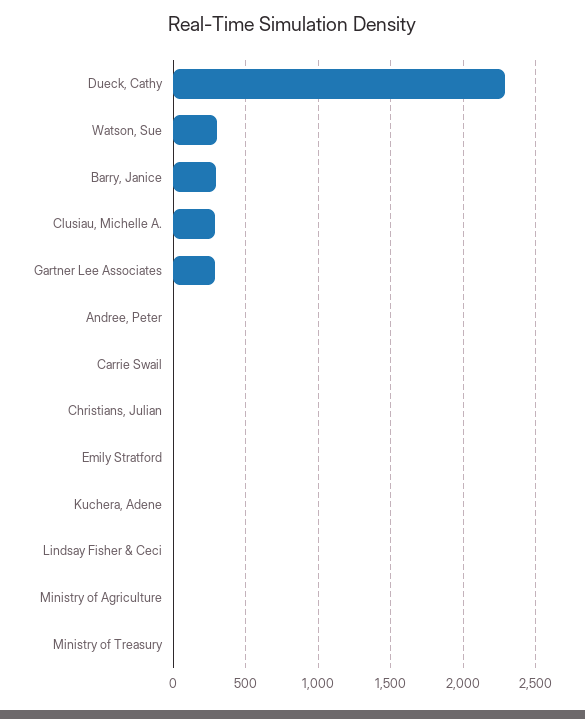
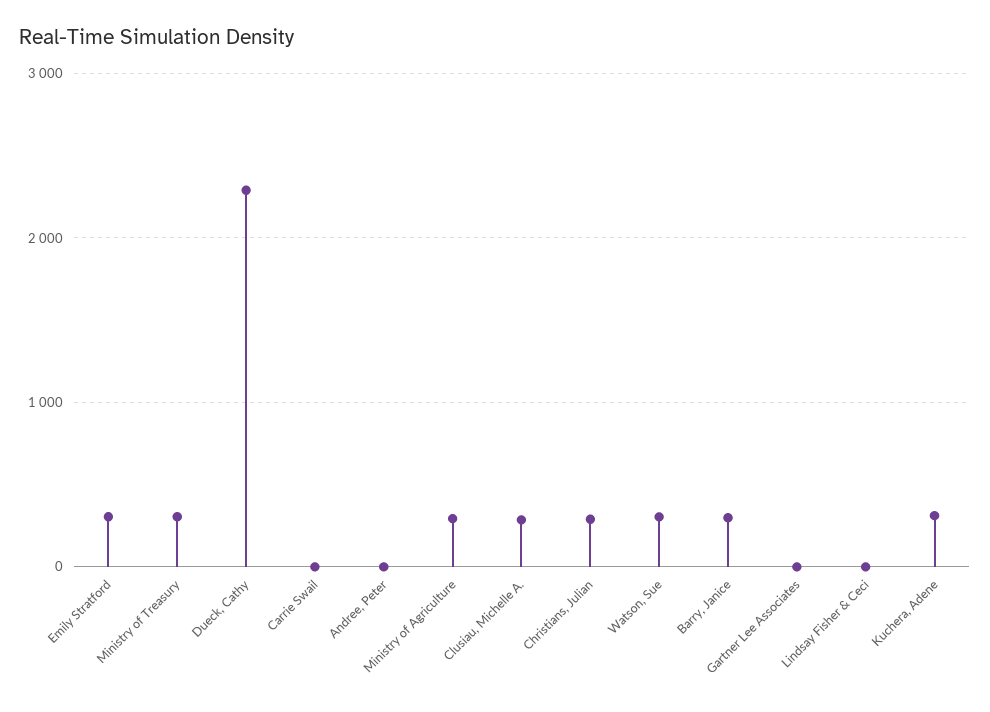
  {
    "Dueck, Cathy": 2300,
    "Watson, Sue": 300,
    "Barry, Janice": 300,
    "Clusiau, Michelle A.": 300,
-   "Gartner Lee Associates": 300,
+   "Gartner Lee Associates": 0,
    "Andree, Peter": 0,
    "Carrie Swail": 0,
-   "Christians, Julian": 0,
+   "Christians, Julian": 300,
-   "Emily Stratford": 0,
+   "Emily Stratford": 300,
-   "Kuchera, Adene": 0,
+   "Kuchera, Adene": 300,
    "Lindsay Fisher & Ceci": 0,
-   "Ministry of Agriculture": 0,
+   "Ministry of Agriculture": 300,
-   "Ministry of Treasury": 0
+   "Ministry of Treasury": 300
  }

